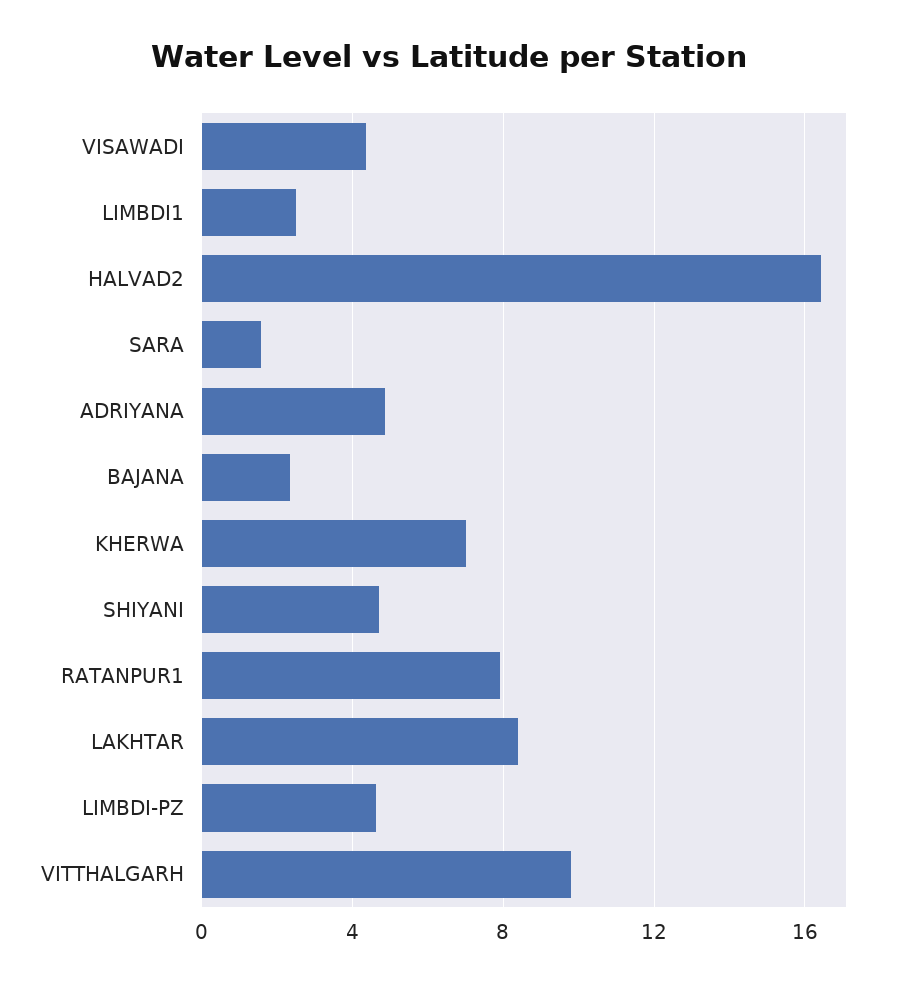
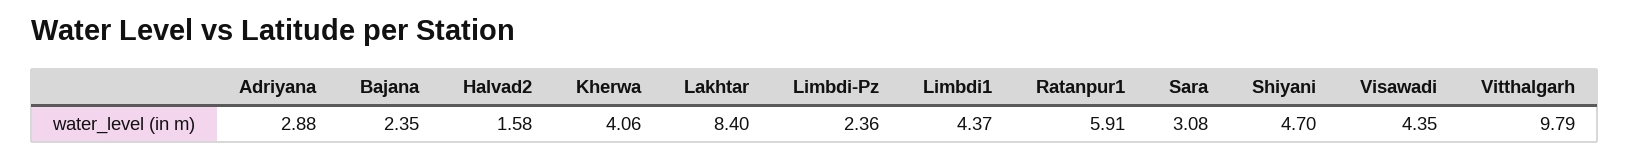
  {
    "VISAWADI": 4.35,
-   "LIMBDI1": 2.5,
+   "LIMBDI1": 4.37,
-   "HALVAD2": 16.5,
+   "HALVAD2": 1.58,
-   "SARA": 1.5,
+   "SARA": 3.08,
-   "ADRIYANA": 5,
+   "ADRIYANA": 2.88,
    "BAJANA": 2.35,
-   "KHERWA": 7,
+   "KHERWA": 4.06,
    "SHIYANI": 4.7,
-   "RATANPUR1": 8,
+   "RATANPUR1": 5.91,
    "LAKHTAR": 8.4,
-   "LIMBDI-PZ": 4.5,
+   "LIMBDI-PZ": 2.36,
    "VITTHALGARH": 9.79
  }

